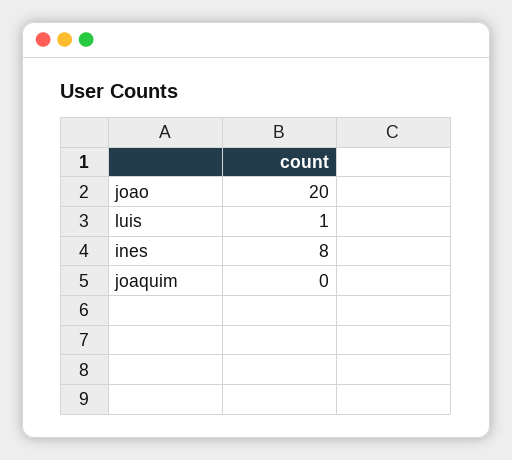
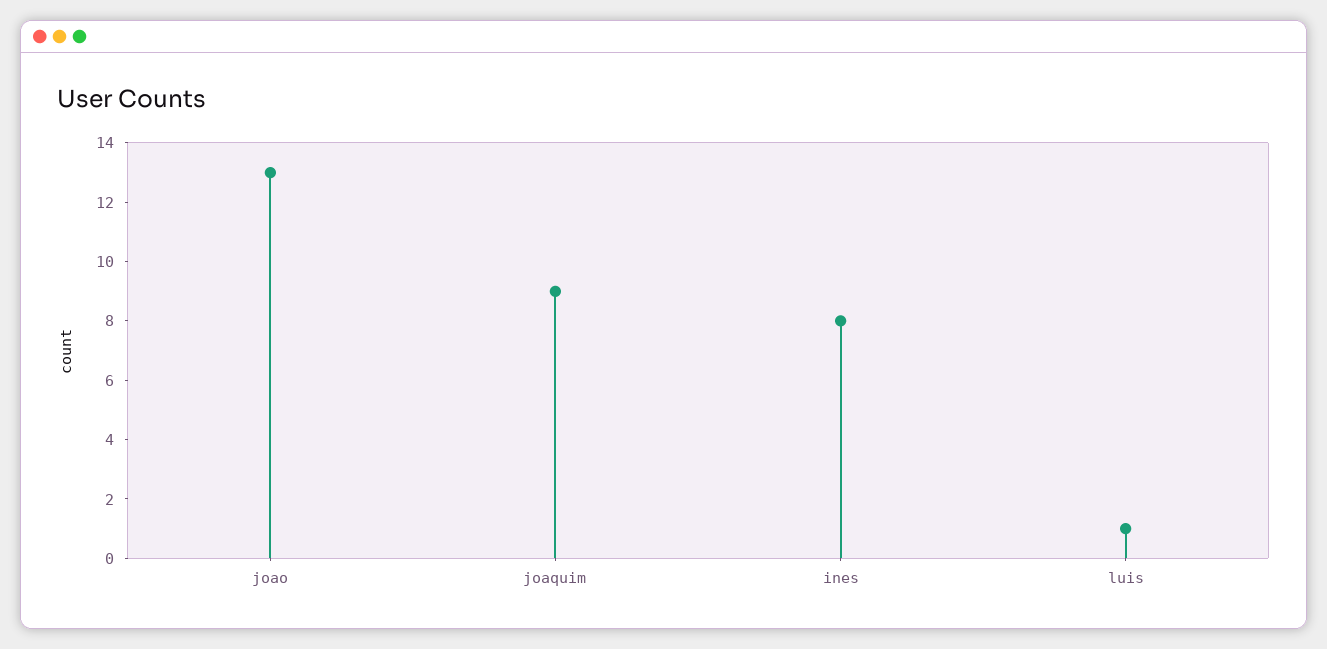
  {
-   "joao": 20,
+   "joao": 13,
    "luis": 1,
    "ines": 8,
-   "joaquim": 0
+   "joaquim": 9
  }

